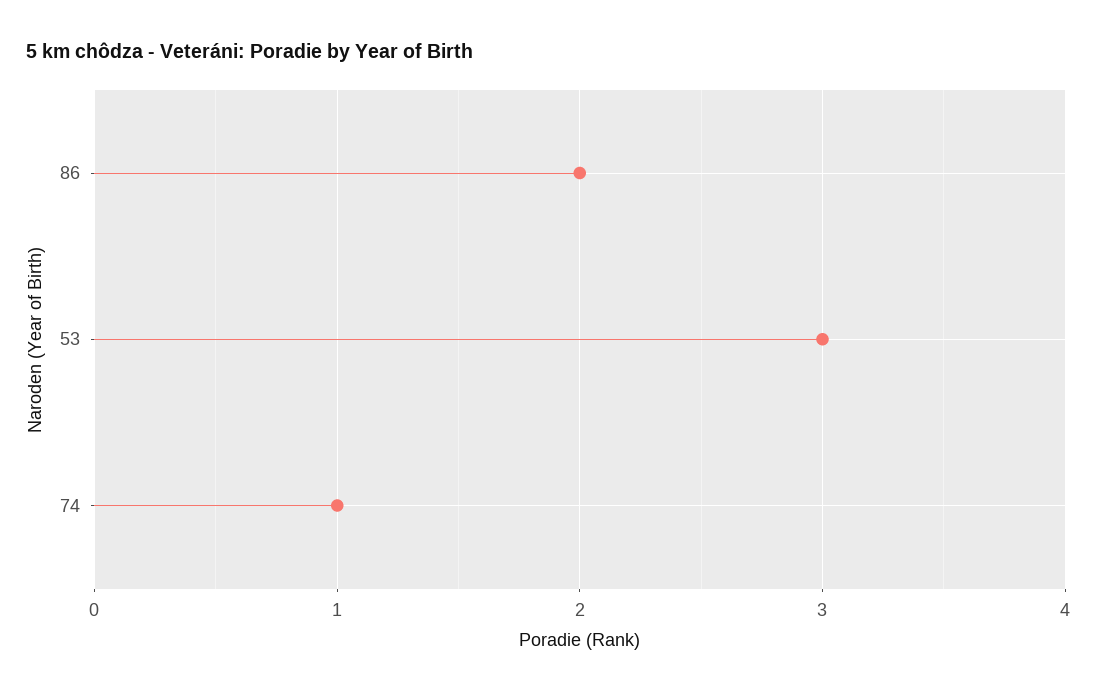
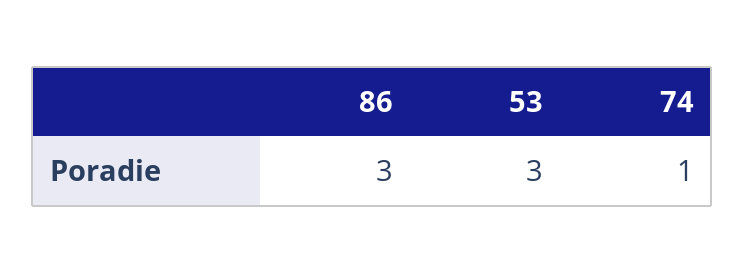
  {
-   "86": 2,
+   "86": 3,
    "53": 3,
    "74": 1
  }

